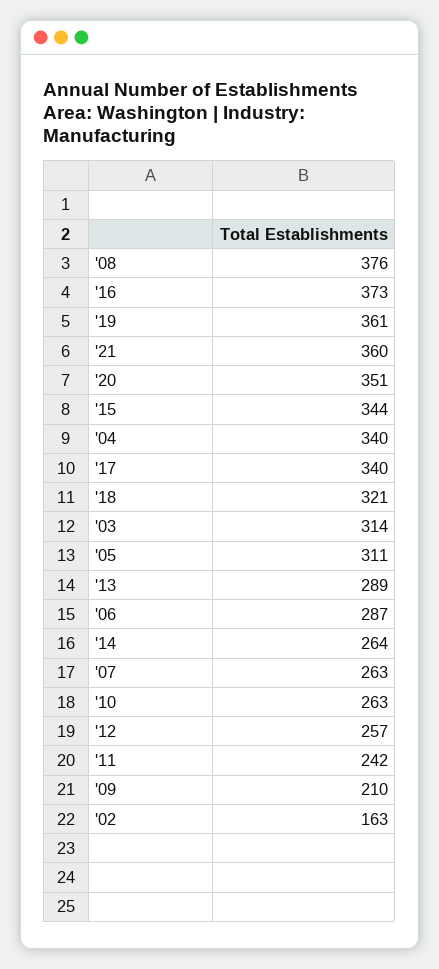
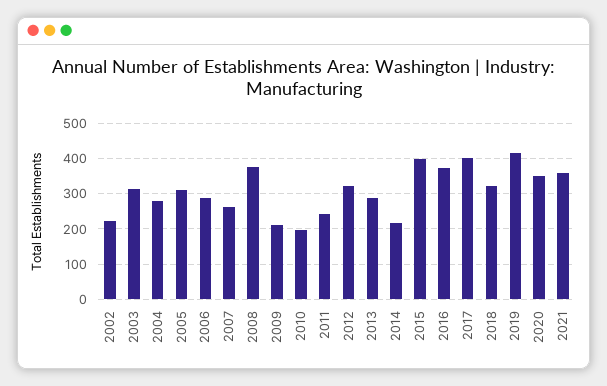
  {
    "'08": 376,
    "'16": 373,
-   "'19": 361,
+   "'19": 420,
    "'21": 360,
    "'20": 351,
-   "'15": 344,
+   "'15": 400,
-   "'04": 340,
+   "'04": 280,
-   "'17": 340,
+   "'17": 400,
    "'18": 321,
    "'03": 314,
    "'05": 311,
    "'13": 289,
    "'06": 287,
-   "'14": 264,
+   "'14": 220,
    "'07": 263,
-   "'10": 263,
+   "'10": 200,
-   "'12": 257,
+   "'12": 320,
    "'11": 242,
    "'09": 210,
-   "'02": 163
+   "'02": 220
  }

